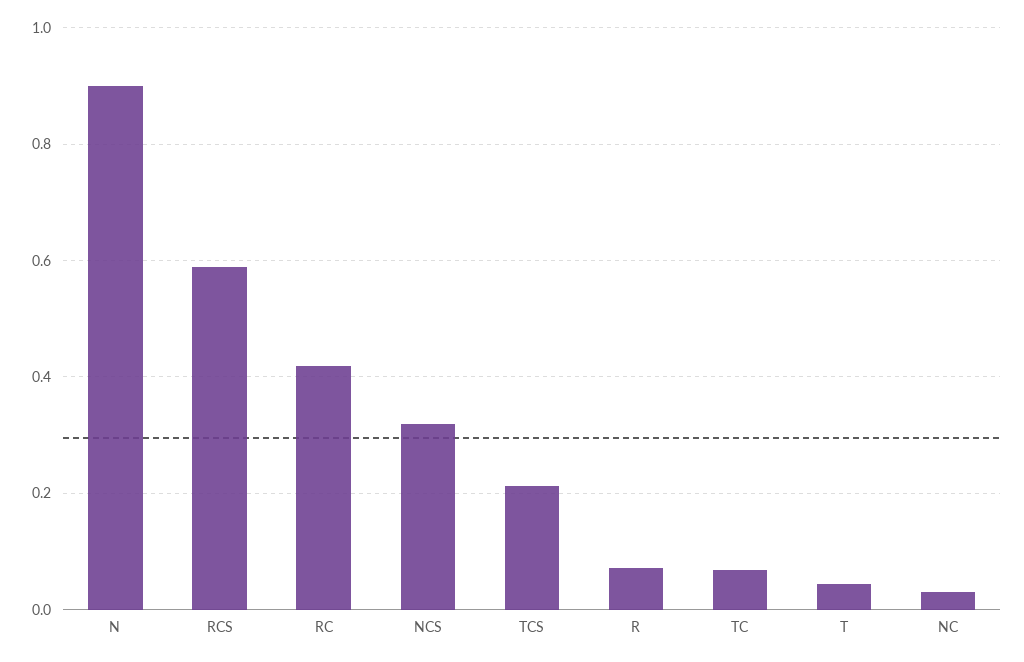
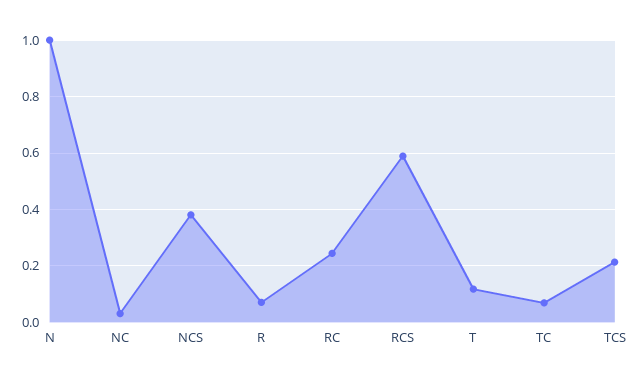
  {
-   "N": 0.9,
+   "N": 1,
    "RCS": 0.58,
-   "RC": 0.42,
+   "RC": 0.25,
-   "NCS": 0.32,
+   "NCS": 0.375,
    "TCS": 0.22,
    "R": 0.08,
    "TC": 0.06,
-   "T": 0.04,
+   "T": 0.125,
    "NC": 0.04
  }

